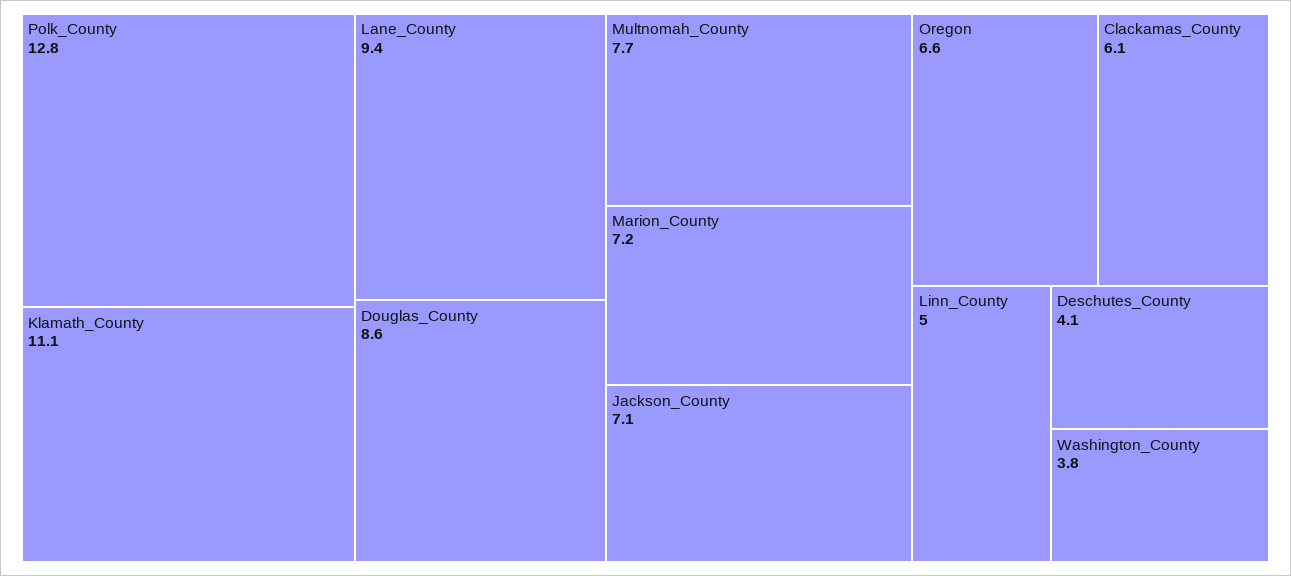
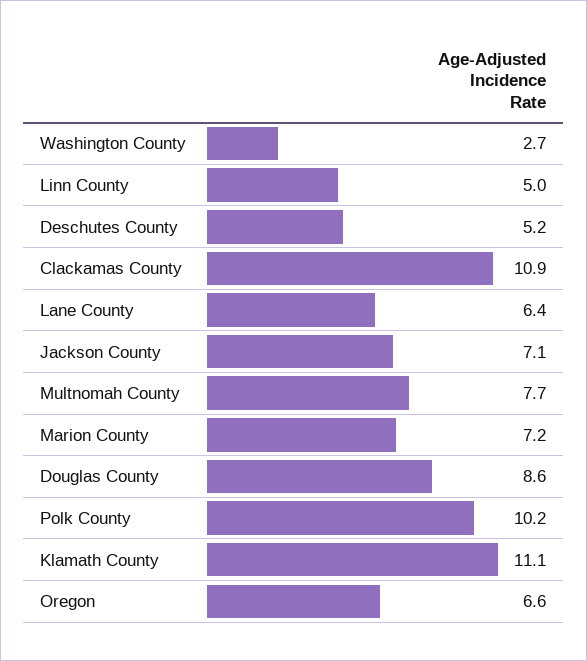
  {
-   "Polk_County": 12.8,
+   "Polk_County": 10.2,
    "Klamath_County": 11.1,
-   "Lane_County": 9.4,
+   "Lane_County": 6.4,
    "Douglas_County": 8.6,
    "Multnomah_County": 7.7,
    "Marion_County": 7.2,
    "Jackson_County": 7.1,
    "Oregon": 6.6,
-   "Clackamas_County": 6.1,
+   "Clackamas_County": 10.9,
    "Linn_County": 5,
-   "Deschutes_County": 4.1,
+   "Deschutes_County": 5.2,
-   "Washington_County": 3.8
+   "Washington_County": 2.7
  }

